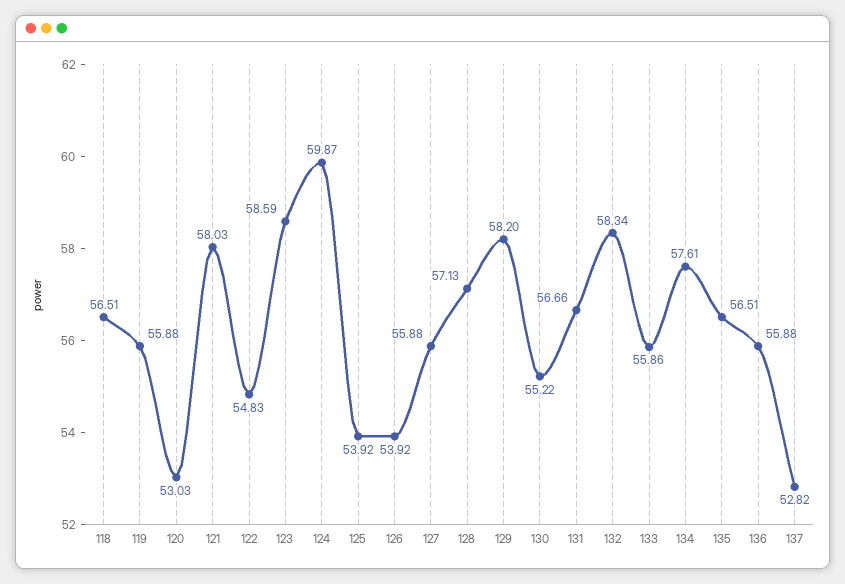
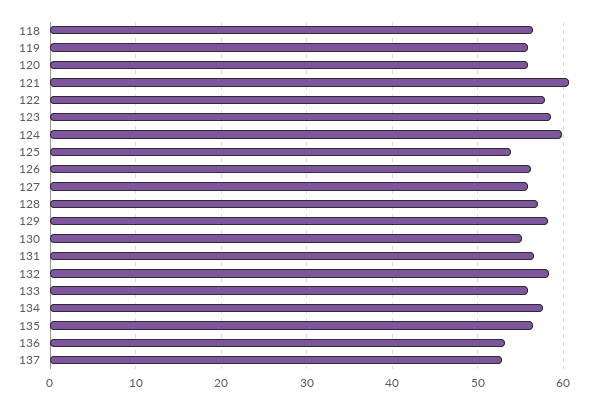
  {
    "118": 56.51,
    "119": 55.88,
-   "120": 53.03,
+   "120": 56,
-   "121": 58.03,
+   "121": 61,
-   "122": 54.83,
+   "122": 58,
    "123": 58.59,
    "124": 59.87,
    "125": 53.92,
-   "126": 53.92,
+   "126": 56,
    "127": 55.88,
    "128": 57.13,
    "129": 58.2,
    "130": 55.22,
    "131": 56.66,
    "132": 58.34,
    "133": 55.86,
    "134": 57.61,
    "135": 56.51,
-   "136": 55.88,
+   "136": 53,
    "137": 52.82
  }

